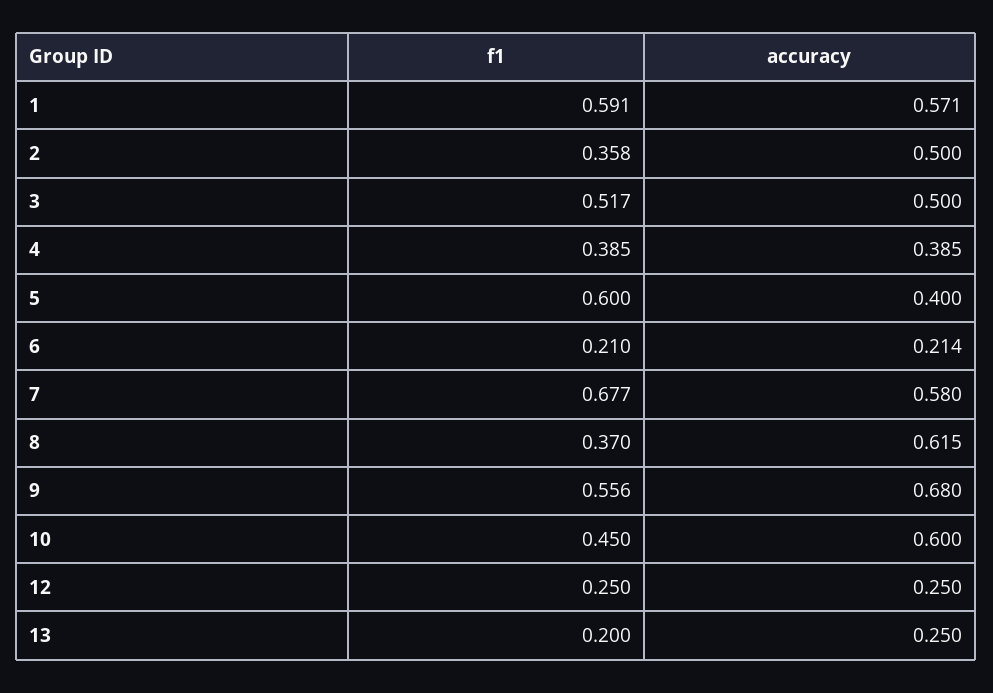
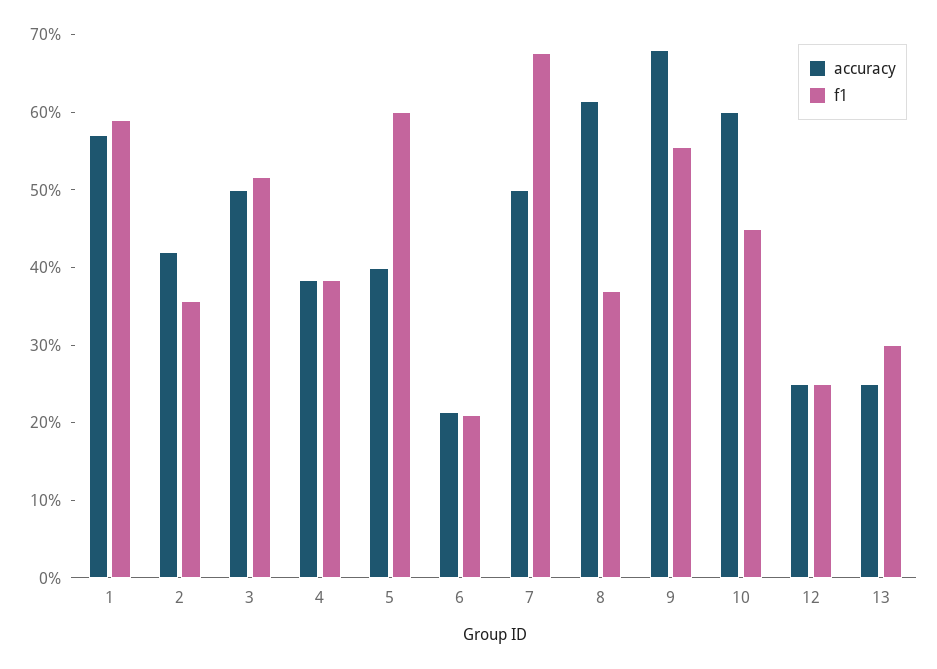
  {
    "f1": {
      "1": 0.591,
      "2": 0.358,
      "3": 0.517,
      "4": 0.385,
      "5": 0.6,
      "6": 0.21,
      "7": 0.677,
      "8": 0.37,
      "9": 0.556,
      "10": 0.45,
      "12": 0.25,
-     "13": 0.2
+     "13": 0.3
    },
    "accuracy": {
      "1": 0.571,
-     "2": 0.5,
+     "2": 0.42,
      "3": 0.5,
      "4": 0.385,
      "5": 0.4,
      "6": 0.214,
-     "7": 0.58,
+     "7": 0.5,
      "8": 0.615,
      "9": 0.68,
      "10": 0.6,
      "12": 0.25,
      "13": 0.25
    }
  }

